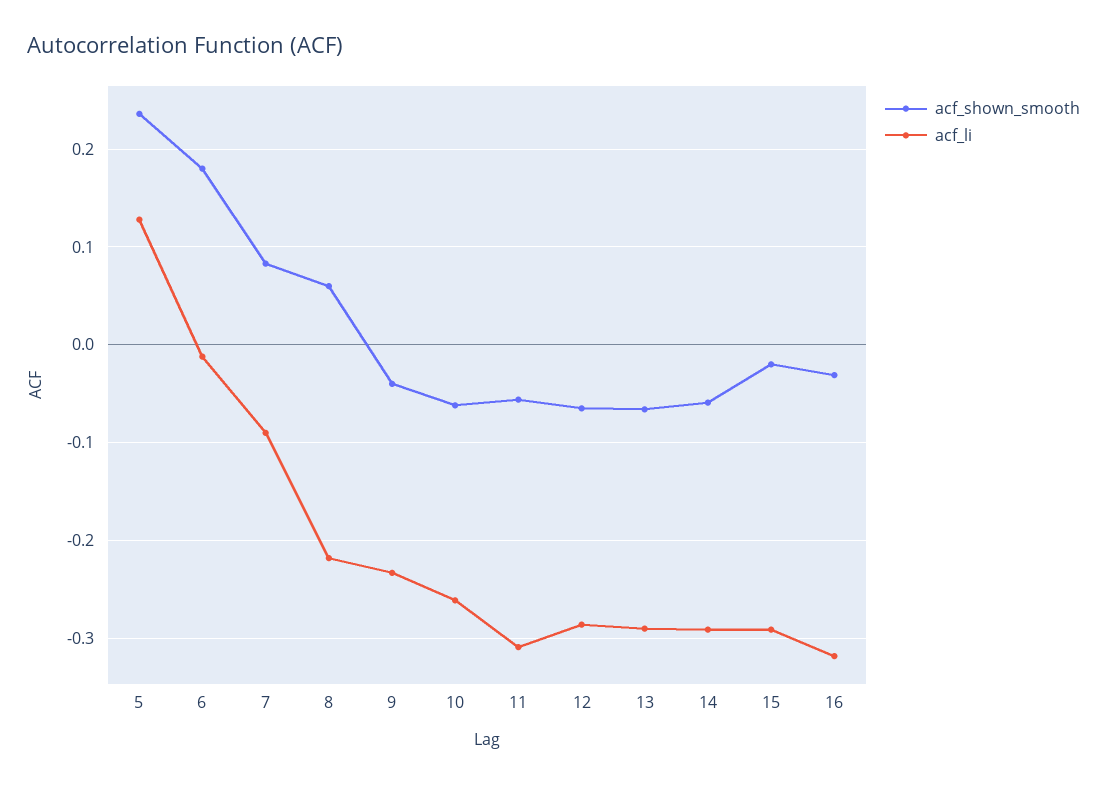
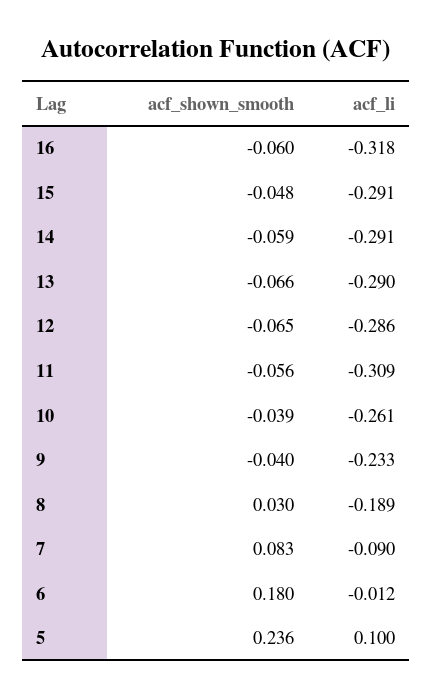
  {
    "acf_shown_smooth": {
      "5": 0.236,
      "6": 0.18,
      "7": 0.083,
-     "8": 0.06,
+     "8": 0.03,
      "9": -0.04,
-     "10": -0.06,
+     "10": -0.039,
      "11": -0.056,
      "12": -0.065,
      "13": -0.066,
      "14": -0.059,
-     "15": -0.02,
+     "15": -0.048,
-     "16": -0.03
+     "16": -0.06
    },
    "acf_li": {
-     "5": 0.13,
+     "5": 0.1,
      "6": -0.012,
      "7": -0.09,
-     "8": -0.22,
+     "8": -0.189,
      "9": -0.233,
      "10": -0.261,
      "11": -0.309,
      "12": -0.286,
      "13": -0.29,
      "14": -0.291,
      "15": -0.291,
      "16": -0.318
    }
  }

